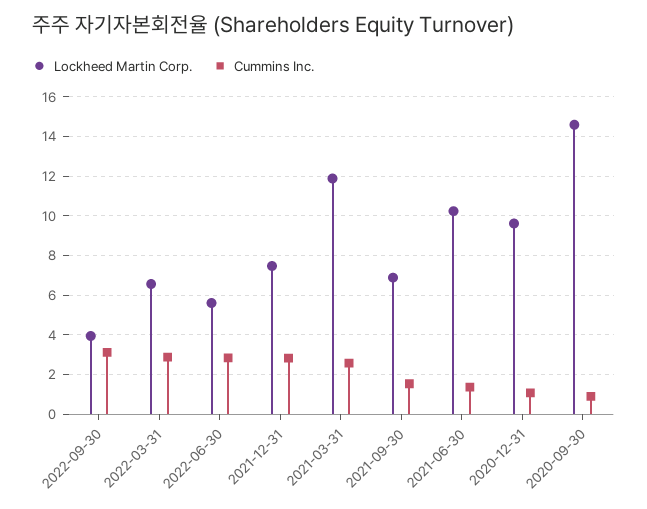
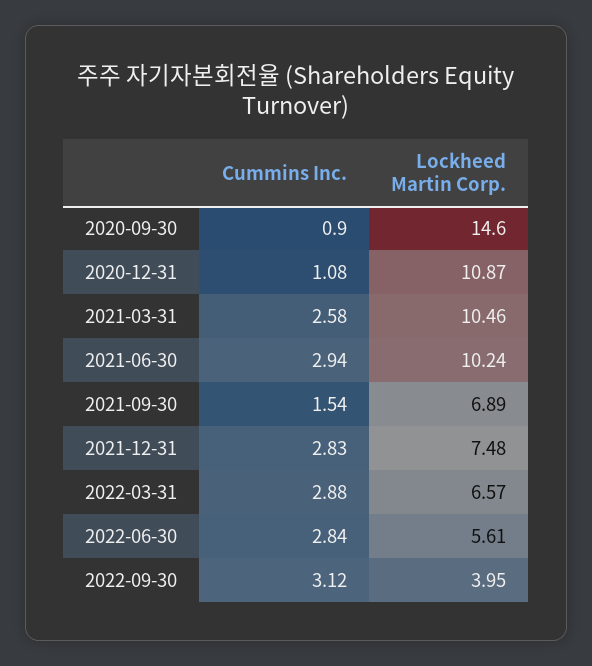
  {
    "Lockheed Martin Corp.": {
      "2022-09-30": 3.95,
      "2022-03-31": 6.57,
      "2022-06-30": 5.61,
      "2021-12-31": 7.48,
-     "2021-03-31": 12,
+     "2021-03-31": 10.46,
      "2021-09-30": 6.89,
      "2021-06-30": 10.24,
-     "2020-12-31": 9.5,
+     "2020-12-31": 10.87,
      "2020-09-30": 14.6
    },
    "Cummins Inc.": {
      "2022-09-30": 3.12,
      "2022-03-31": 2.88,
      "2022-06-30": 2.84,
      "2021-12-31": 2.83,
      "2021-03-31": 2.58,
      "2021-09-30": 1.54,
-     "2021-06-30": 1.5,
+     "2021-06-30": 2.94,
      "2020-12-31": 1.08,
      "2020-09-30": 0.9
    }
  }

